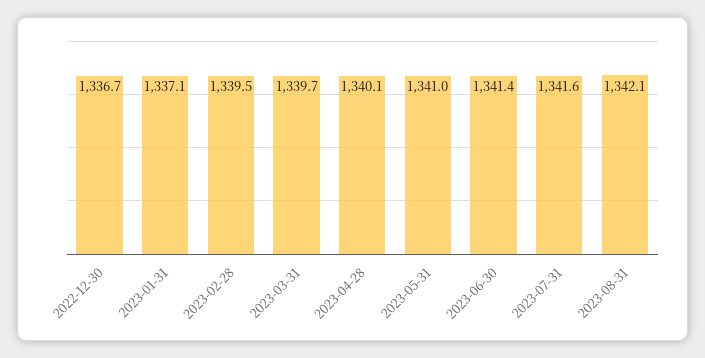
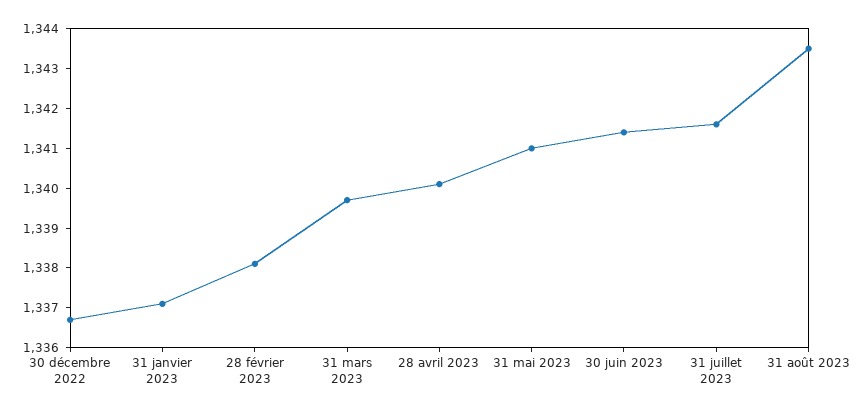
  {
    "2022-12-30": 1336.7,
    "2023-01-31": 1337.1,
-   "2023-02-28": 1339.5,
+   "2023-02-28": 1338,
    "2023-03-31": 1339.7,
    "2023-04-28": 1340.1,
    "2023-05-31": 1341,
    "2023-06-30": 1341.4,
    "2023-07-31": 1341.6,
-   "2023-08-31": 1342.1
+   "2023-08-31": 1343.5
  }

